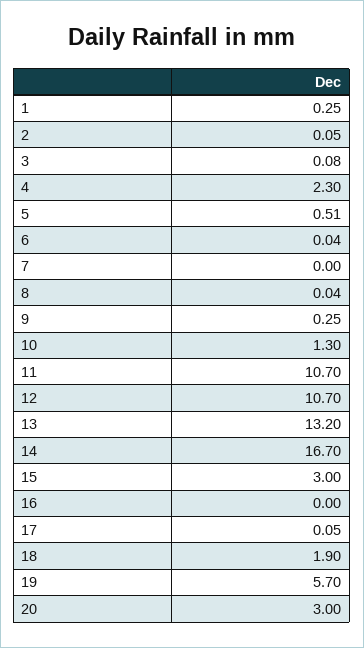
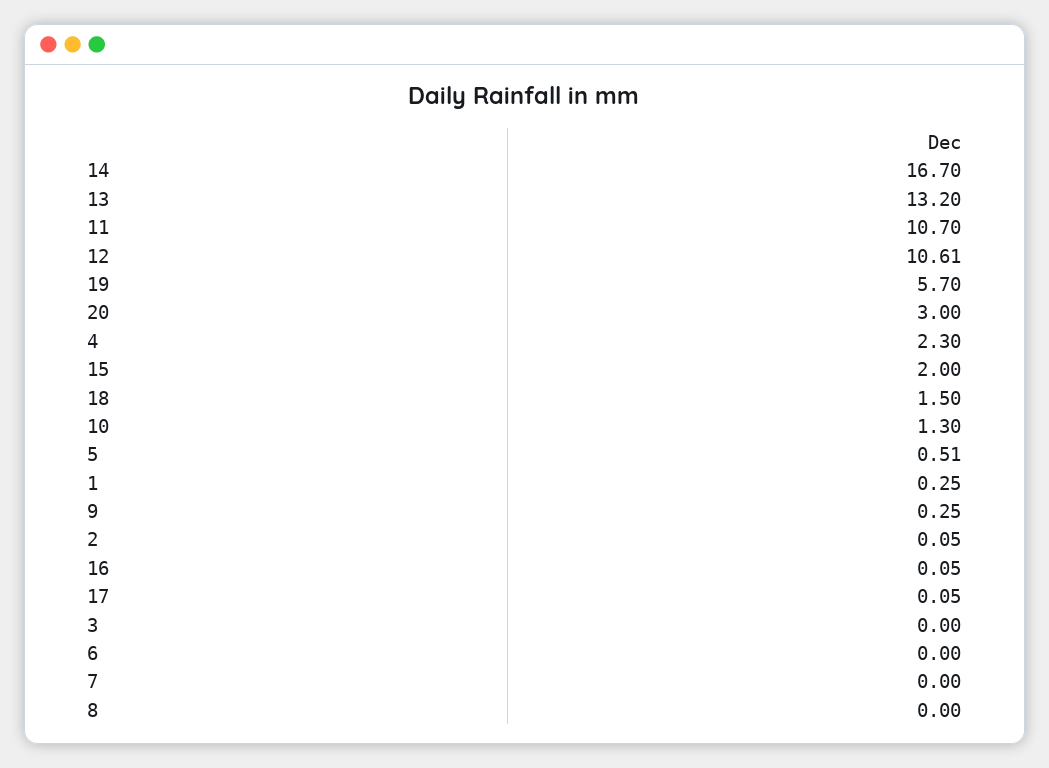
  {
    "1": 0.25,
    "2": 0.05,
-   "3": 0.08,
+   "3": 0,
    "4": 2.3,
    "5": 0.51,
-   "6": 0.04,
+   "6": 0,
    "7": 0,
-   "8": 0.04,
+   "8": 0,
    "9": 0.25,
    "10": 1.3,
    "11": 10.7,
-   "12": 10.7,
+   "12": 10.61,
    "13": 13.2,
    "14": 16.7,
-   "15": 3,
+   "15": 2,
-   "16": 0,
+   "16": 0.05,
    "17": 0.05,
-   "18": 1.9,
+   "18": 1.5,
    "19": 5.7,
    "20": 3
  }

